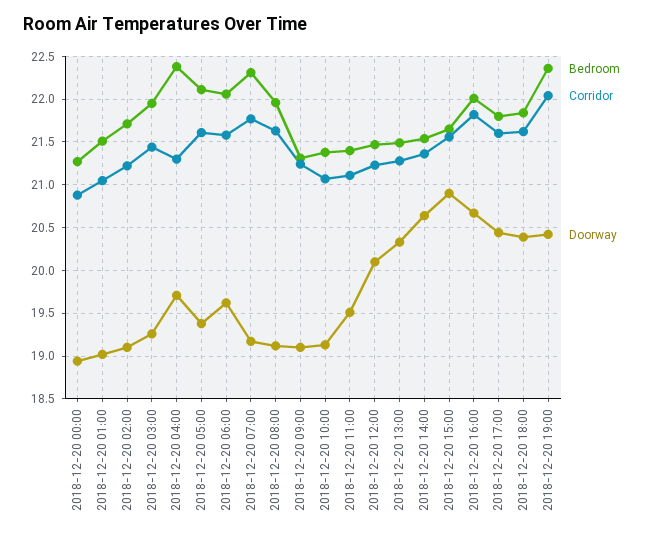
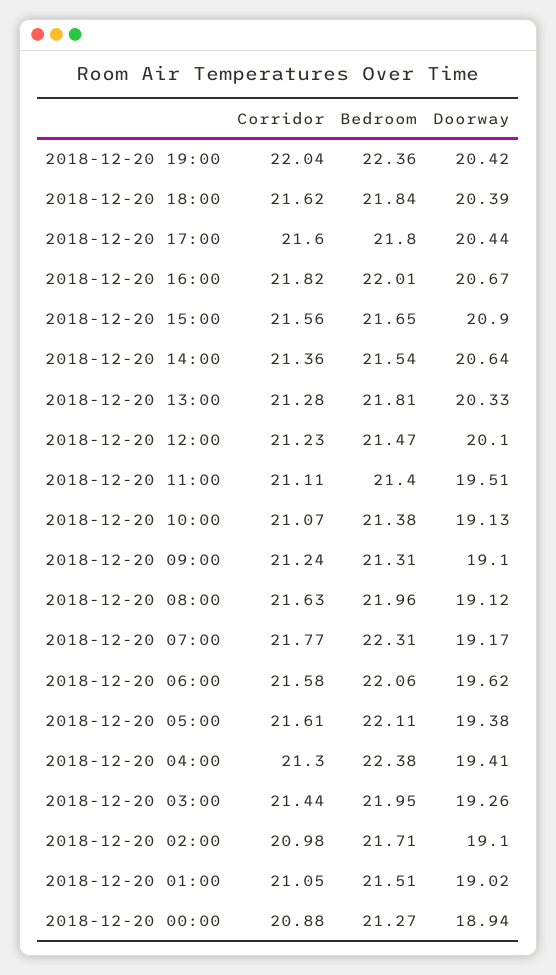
  {
    "Bedroom": {
      "2018-12-20 00:00": 21.27,
      "2018-12-20 01:00": 21.51,
      "2018-12-20 02:00": 21.71,
      "2018-12-20 03:00": 21.95,
      "2018-12-20 04:00": 22.38,
      "2018-12-20 05:00": 22.11,
      "2018-12-20 06:00": 22.06,
      "2018-12-20 07:00": 22.31,
      "2018-12-20 08:00": 21.96,
      "2018-12-20 09:00": 21.31,
      "2018-12-20 10:00": 21.38,
      "2018-12-20 11:00": 21.4,
      "2018-12-20 12:00": 21.47,
-     "2018-12-20 13:00": 21.5,
+     "2018-12-20 13:00": 21.81,
      "2018-12-20 14:00": 21.54,
      "2018-12-20 15:00": 21.65,
      "2018-12-20 16:00": 22.01,
      "2018-12-20 17:00": 21.8,
      "2018-12-20 18:00": 21.84,
      "2018-12-20 19:00": 22.36
    },
    "Corridor": {
      "2018-12-20 00:00": 20.88,
      "2018-12-20 01:00": 21.05,
-     "2018-12-20 02:00": 21.2,
+     "2018-12-20 02:00": 20.98,
      "2018-12-20 03:00": 21.44,
      "2018-12-20 04:00": 21.3,
      "2018-12-20 05:00": 21.61,
      "2018-12-20 06:00": 21.58,
      "2018-12-20 07:00": 21.77,
      "2018-12-20 08:00": 21.63,
      "2018-12-20 09:00": 21.24,
      "2018-12-20 10:00": 21.07,
      "2018-12-20 11:00": 21.11,
      "2018-12-20 12:00": 21.23,
      "2018-12-20 13:00": 21.28,
      "2018-12-20 14:00": 21.36,
      "2018-12-20 15:00": 21.56,
      "2018-12-20 16:00": 21.82,
      "2018-12-20 17:00": 21.6,
      "2018-12-20 18:00": 21.62,
      "2018-12-20 19:00": 22.04
    },
    "Doorway": {
      "2018-12-20 00:00": 18.94,
      "2018-12-20 01:00": 19.02,
      "2018-12-20 02:00": 19.1,
      "2018-12-20 03:00": 19.26,
-     "2018-12-20 04:00": 19.7,
+     "2018-12-20 04:00": 19.41,
      "2018-12-20 05:00": 19.38,
      "2018-12-20 06:00": 19.62,
      "2018-12-20 07:00": 19.17,
      "2018-12-20 08:00": 19.12,
      "2018-12-20 09:00": 19.1,
      "2018-12-20 10:00": 19.13,
      "2018-12-20 11:00": 19.51,
      "2018-12-20 12:00": 20.1,
      "2018-12-20 13:00": 20.33,
      "2018-12-20 14:00": 20.64,
      "2018-12-20 15:00": 20.9,
      "2018-12-20 16:00": 20.67,
      "2018-12-20 17:00": 20.44,
      "2018-12-20 18:00": 20.39,
      "2018-12-20 19:00": 20.42
    }
  }

